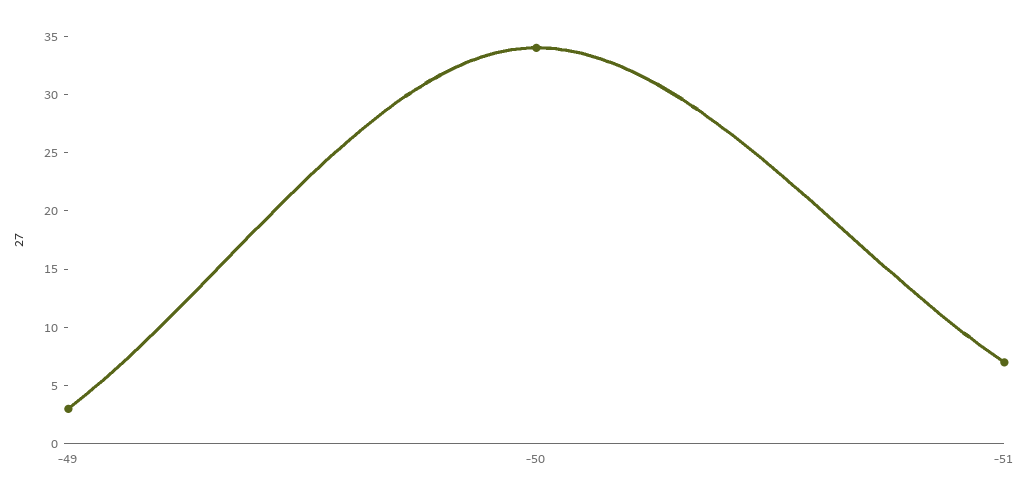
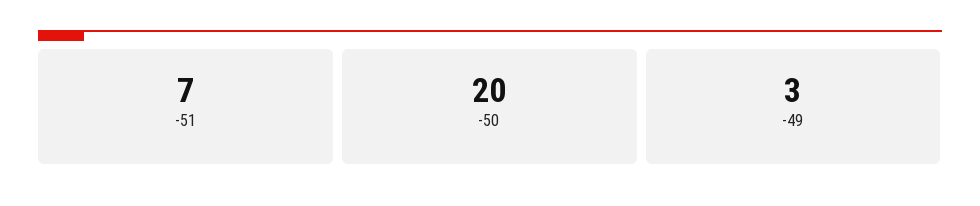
  {
    "-49": 3,
-   "-50": 34,
+   "-50": 20,
    "-51": 7
  }

